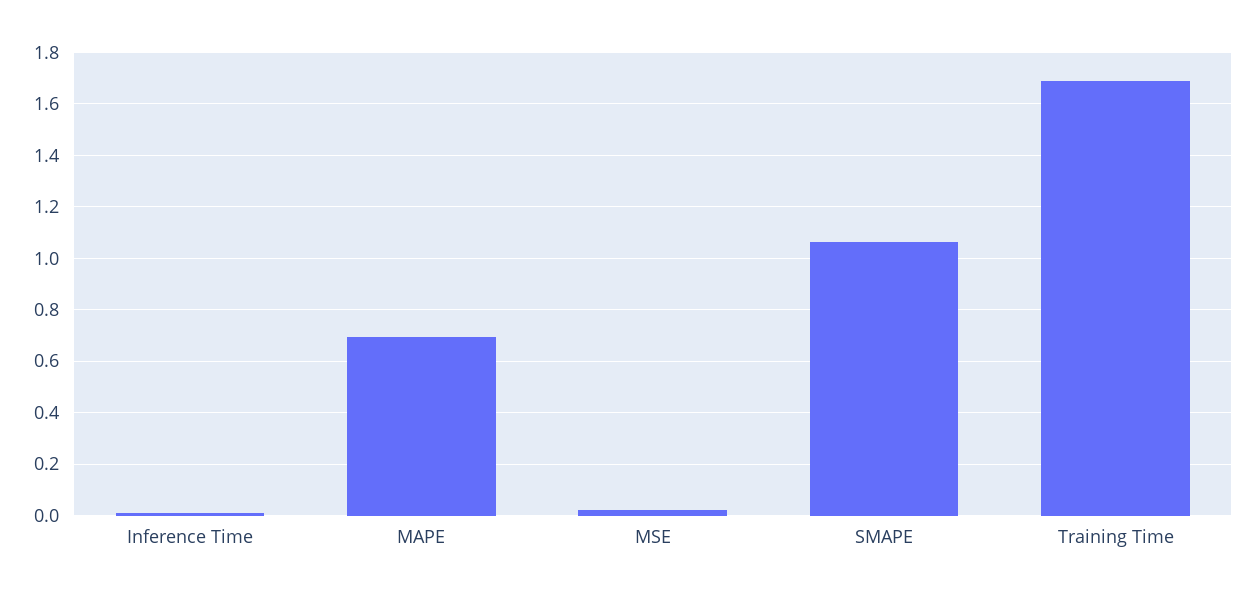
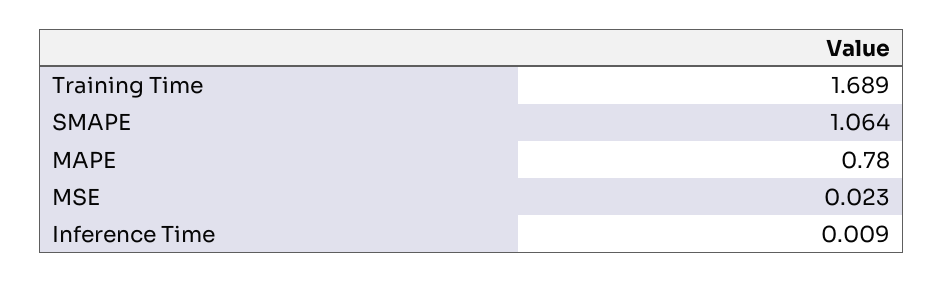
  {
    "Inference Time": 0.009,
-   "MAPE": 0.7,
+   "MAPE": 0.78,
    "MSE": 0.023,
    "SMAPE": 1.064,
    "Training Time": 1.689
  }

